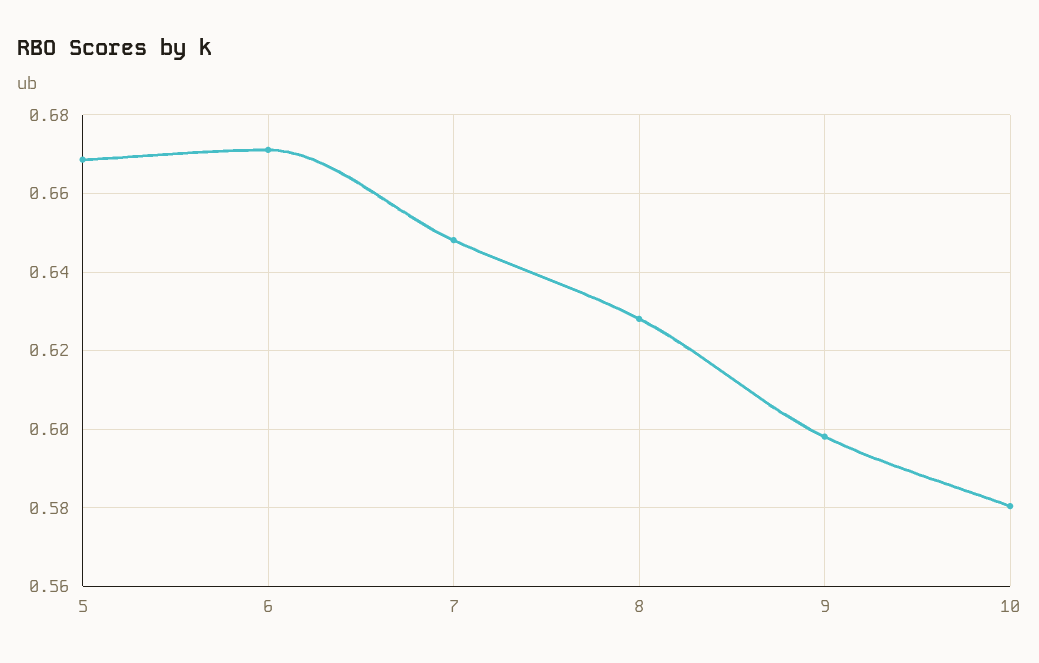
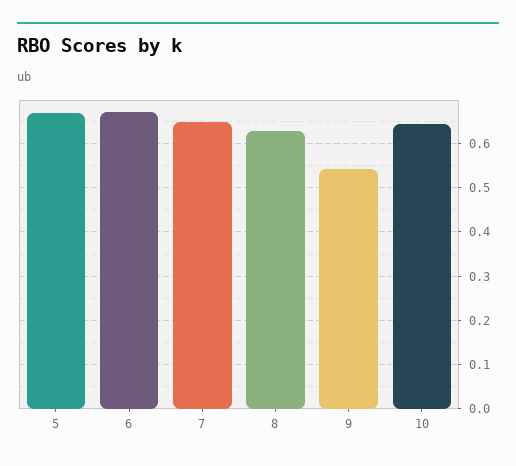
  {
    "5": 0.668,
    "6": 0.672,
    "7": 0.648,
    "8": 0.628,
-   "9": 0.598,
+   "9": 0.54,
-   "10": 0.58
+   "10": 0.64
  }

